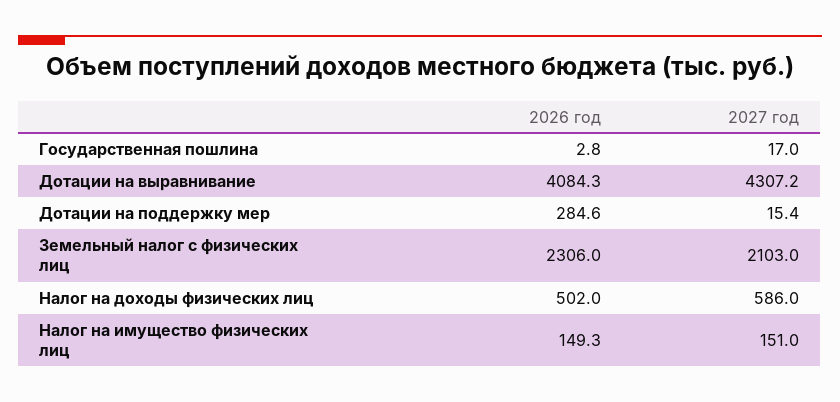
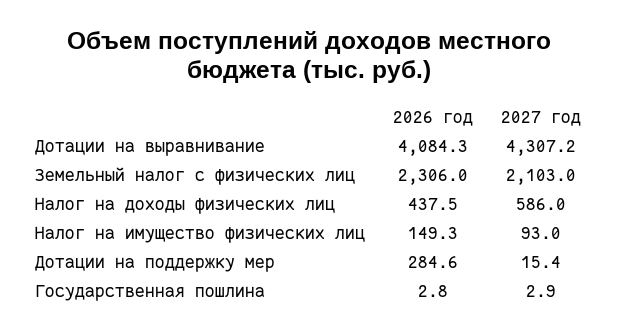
  {
    "2026 год": {
      "Государственная пошлина": 2.8,
      "Дотации на выравнивание": 4084.3,
      "Дотации на поддержку мер": 284.6,
      "Земельный налог с физических лиц": 2306,
-     "Налог на доходы физических лиц": 502,
+     "Налог на доходы физических лиц": 437.5,
      "Налог на имущество физических лиц": 149.3
    },
    "2027 год": {
-     "Государственная пошлина": 17,
+     "Государственная пошлина": 2.9,
      "Дотации на выравнивание": 4307.2,
      "Дотации на поддержку мер": 15.4,
      "Земельный налог с физических лиц": 2103,
      "Налог на доходы физических лиц": 586,
-     "Налог на имущество физических лиц": 151
+     "Налог на имущество физических лиц": 93
    }
  }

